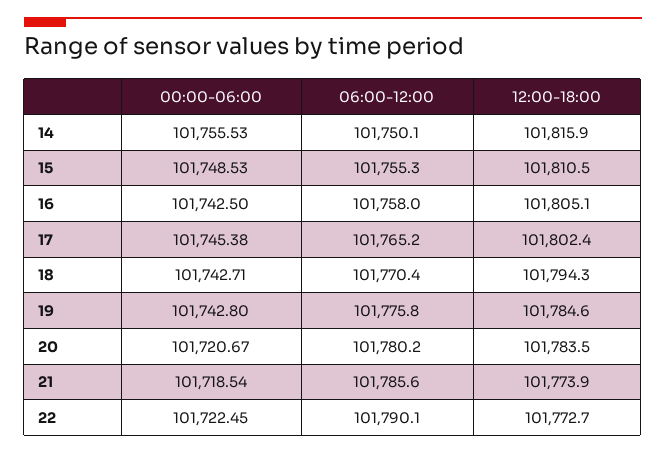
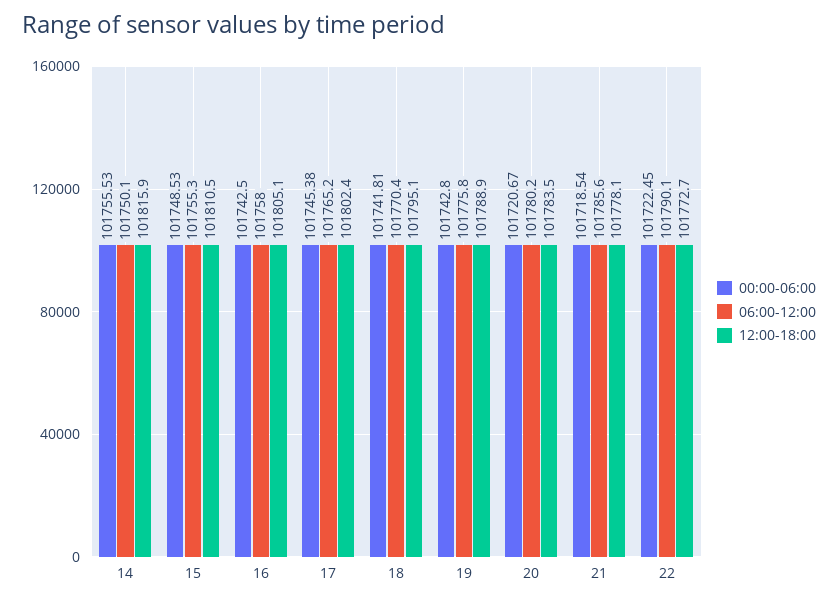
  {
    "00:00-06:00": {
      "14": 101755.53,
      "15": 101748.53,
      "16": 101742.5,
      "17": 101745.38,
-     "18": 101742.71,
+     "18": 101741.81,
      "19": 101742.8,
      "20": 101720.67,
      "21": 101718.54,
      "22": 101722.45
    },
    "06:00-12:00": {
      "14": 101750.1,
      "15": 101755.3,
      "16": 101758,
      "17": 101765.2,
      "18": 101770.4,
      "19": 101775.8,
      "20": 101780.2,
      "21": 101785.6,
      "22": 101790.1
    },
    "12:00-18:00": {
      "14": 101815.9,
      "15": 101810.5,
      "16": 101805.1,
      "17": 101802.4,
-     "18": 101794.3,
+     "18": 101795.1,
-     "19": 101784.6,
+     "19": 101788.9,
      "20": 101783.5,
-     "21": 101773.9,
+     "21": 101778.1,
      "22": 101772.7
    }
  }

